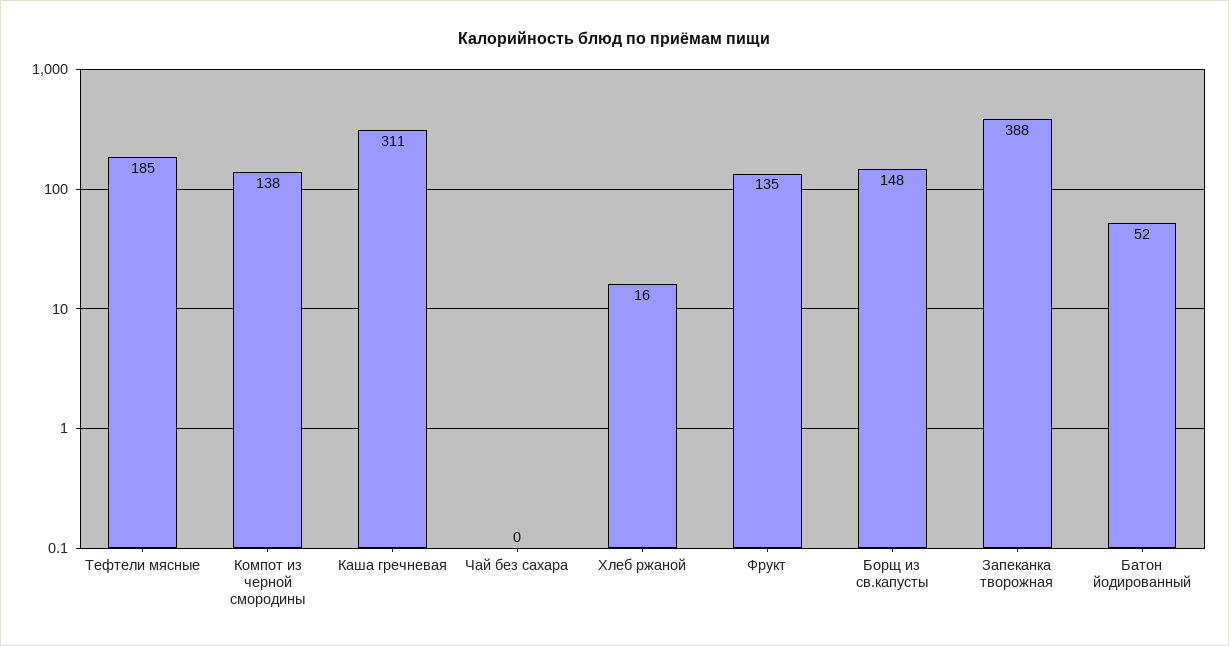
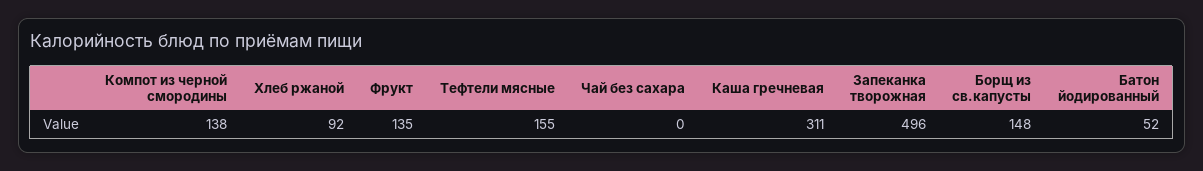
  {
-   "Тефтели мясные": 185,
+   "Тефтели мясные": 155,
    "Компот из черной смородины": 138,
    "Каша гречневая": 311,
    "Чай без сахара": 0,
-   "Хлеб ржаной": 16,
+   "Хлеб ржаной": 92,
    "Фрукт": 135,
    "Борщ из св.капусты": 148,
-   "Запеканка творожная": 388,
+   "Запеканка творожная": 496,
    "Батон йодированный": 52
  }

